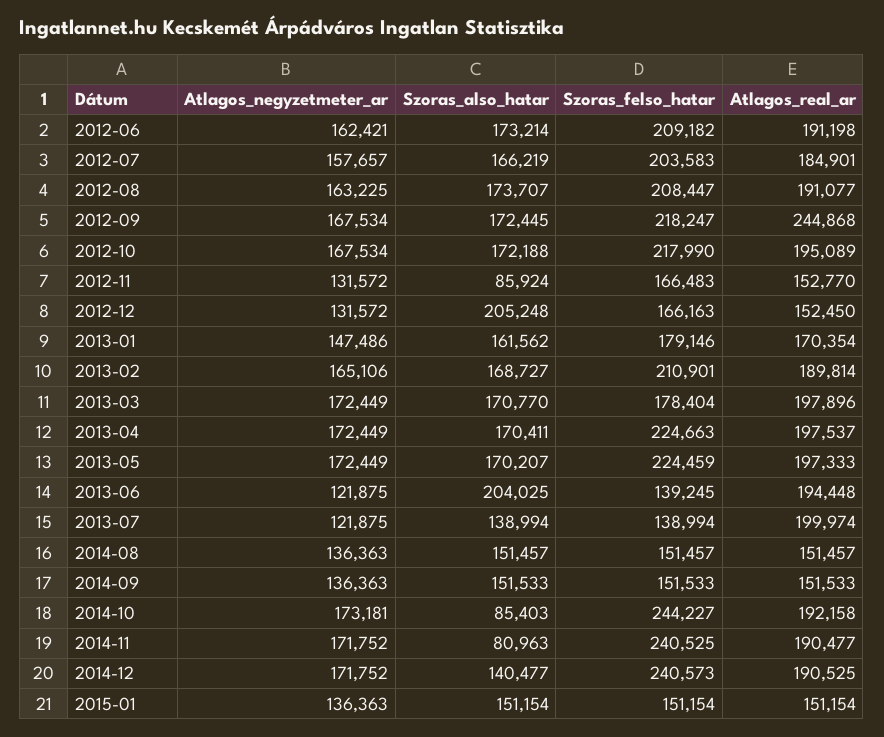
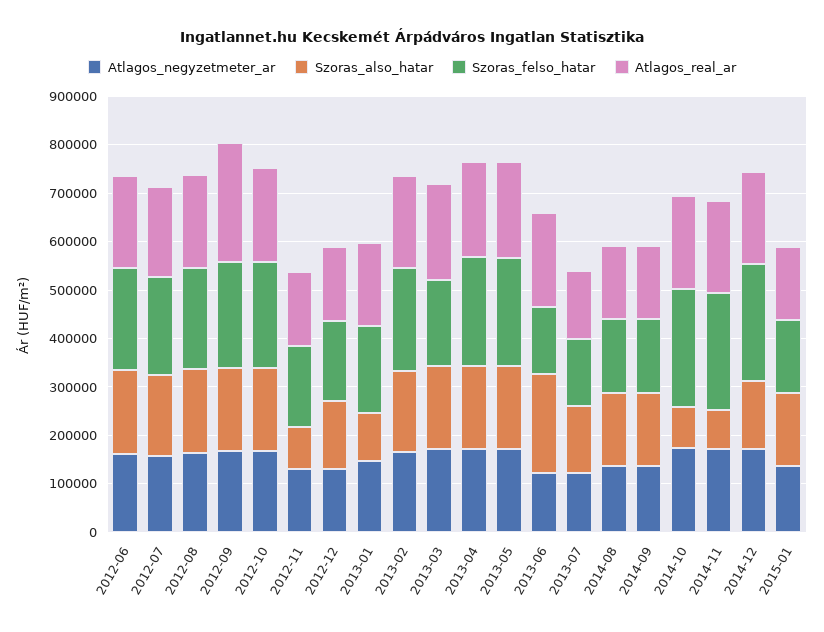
  {
    "Atlagos_negyzetmeter_ar": {
      "2012-06": 162421,
      "2012-07": 157657,
      "2012-08": 163225,
      "2012-09": 167534,
      "2012-10": 167534,
      "2012-11": 131572,
      "2012-12": 131572,
      "2013-01": 147486,
      "2013-02": 165106,
      "2013-03": 172449,
      "2013-04": 172449,
      "2013-05": 172449,
      "2013-06": 121875,
      "2013-07": 121875,
      "2014-08": 136363,
      "2014-09": 136363,
      "2014-10": 173181,
      "2014-11": 171752,
      "2014-12": 171752,
      "2015-01": 136363
    },
    "Szoras_also_hatar": {
      "2012-06": 173214,
      "2012-07": 166219,
      "2012-08": 173707,
      "2012-09": 172445,
      "2012-10": 172188,
      "2012-11": 85924,
-     "2012-12": 205248,
+     "2012-12": 140000,
-     "2013-01": 161562,
+     "2013-01": 100000,
      "2013-02": 168727,
      "2013-03": 170770,
      "2013-04": 170411,
      "2013-05": 170207,
      "2013-06": 204025,
      "2013-07": 138994,
      "2014-08": 151457,
      "2014-09": 151533,
      "2014-10": 85403,
      "2014-11": 80963,
      "2014-12": 140477,
      "2015-01": 151154
    },
    "Szoras_felso_hatar": {
      "2012-06": 209182,
      "2012-07": 203583,
      "2012-08": 208447,
      "2012-09": 218247,
      "2012-10": 217990,
      "2012-11": 166483,
      "2012-12": 166163,
      "2013-01": 179146,
      "2013-02": 210901,
      "2013-03": 178404,
      "2013-04": 224663,
      "2013-05": 224459,
      "2013-06": 139245,
      "2013-07": 138994,
      "2014-08": 151457,
      "2014-09": 151533,
      "2014-10": 244227,
      "2014-11": 240525,
      "2014-12": 240573,
      "2015-01": 151154
    },
    "Atlagos_real_ar": {
      "2012-06": 191198,
      "2012-07": 184901,
      "2012-08": 191077,
      "2012-09": 244868,
      "2012-10": 195089,
      "2012-11": 152770,
      "2012-12": 152450,
      "2013-01": 170354,
      "2013-02": 189814,
      "2013-03": 197896,
      "2013-04": 197537,
      "2013-05": 197333,
      "2013-06": 194448,
-     "2013-07": 199974,
+     "2013-07": 140000,
      "2014-08": 151457,
      "2014-09": 151533,
      "2014-10": 192158,
      "2014-11": 190477,
      "2014-12": 190525,
      "2015-01": 151154
    }
  }

